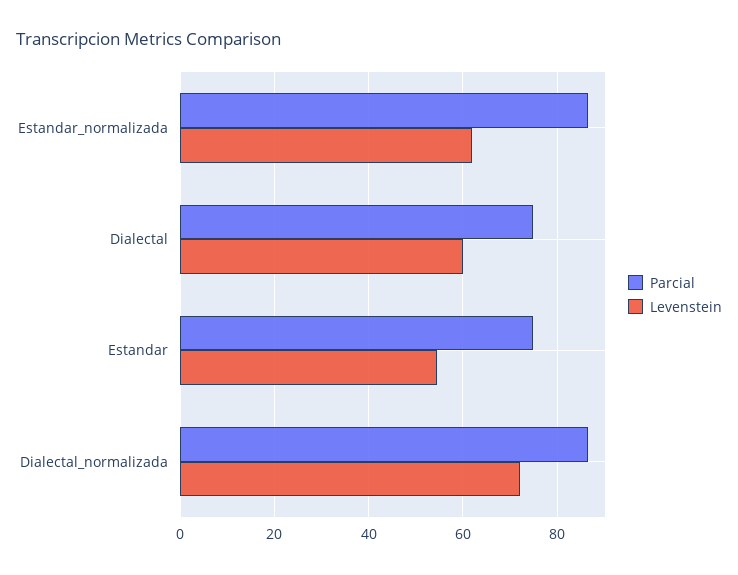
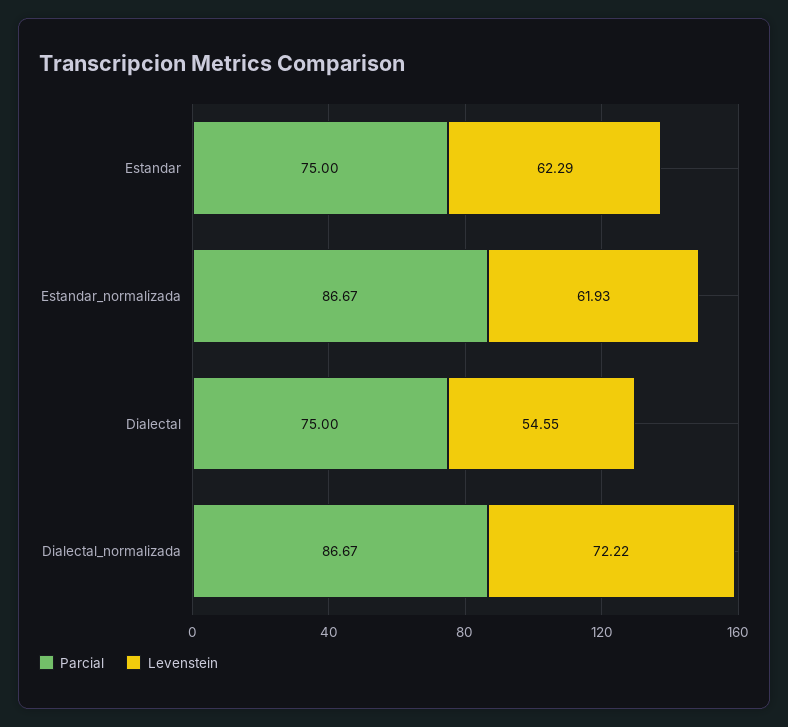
  {
    "Parcial": {
      "Estandar_normalizada": 86.67,
      "Dialectal": 75,
      "Estandar": 75,
      "Dialectal_normalizada": 86.67
    },
    "Levenstein": {
      "Estandar_normalizada": 61.93,
-     "Dialectal": 60,
+     "Dialectal": 54.55,
-     "Estandar": 54,
+     "Estandar": 62.29,
      "Dialectal_normalizada": 72.22
    }
  }

